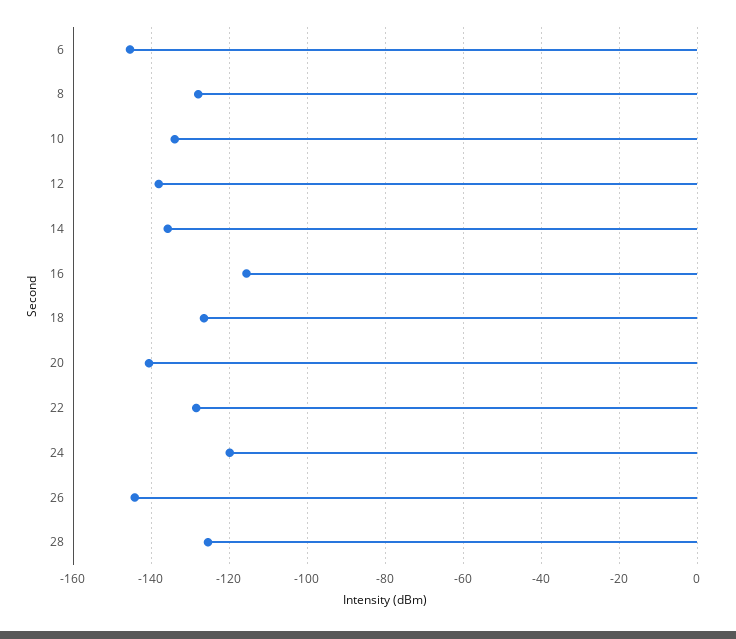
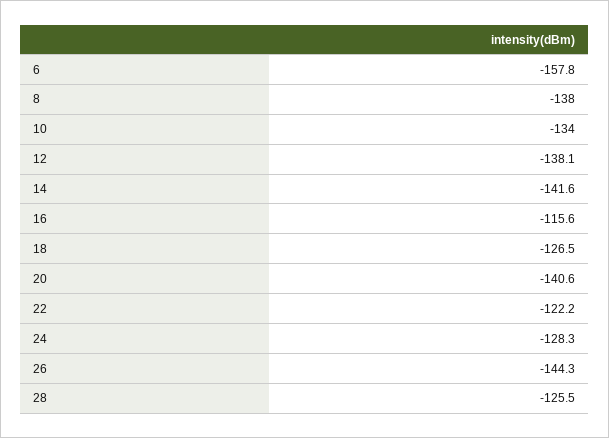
  {
-   "6": -146,
+   "6": -157.8,
-   "8": -128,
+   "8": -138,
    "10": -134,
    "12": -138.1,
-   "14": -136,
+   "14": -141.6,
    "16": -115.6,
    "18": -126.5,
    "20": -140.6,
-   "22": -128,
+   "22": -122.2,
-   "24": -120,
+   "24": -128.3,
    "26": -144.3,
    "28": -125.5
  }

